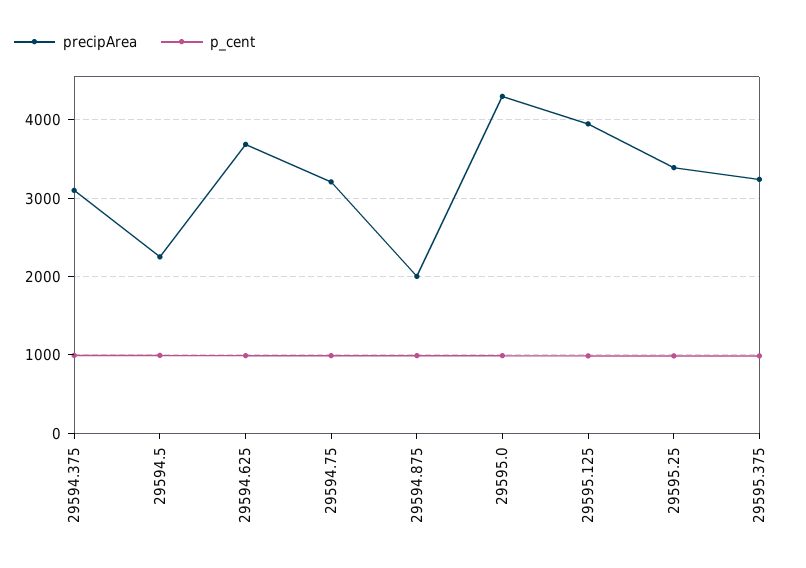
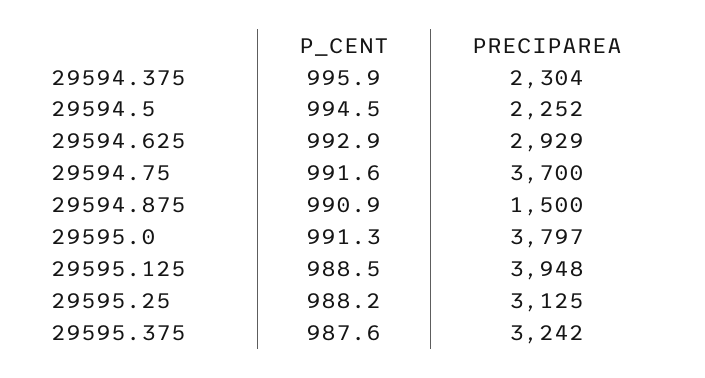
  {
    "precipArea": {
-     "29594.375": 3100,
+     "29594.375": 2304,
      "29594.5": 2252,
-     "29594.625": 3700,
+     "29594.625": 2929,
-     "29594.75": 3200,
+     "29594.75": 3700,
-     "29594.875": 2000,
+     "29594.875": 1500,
-     "29595.0": 4300,
+     "29595.0": 3797,
      "29595.125": 3948,
-     "29595.25": 3400,
+     "29595.25": 3125,
      "29595.375": 3242
    },
    "p_cent": {
      "29594.375": 995.9,
      "29594.5": 994.5,
      "29594.625": 992.9,
      "29594.75": 991.6,
      "29594.875": 990.9,
      "29595.0": 991.3,
      "29595.125": 988.5,
      "29595.25": 988.2,
      "29595.375": 987.6
    }
  }

